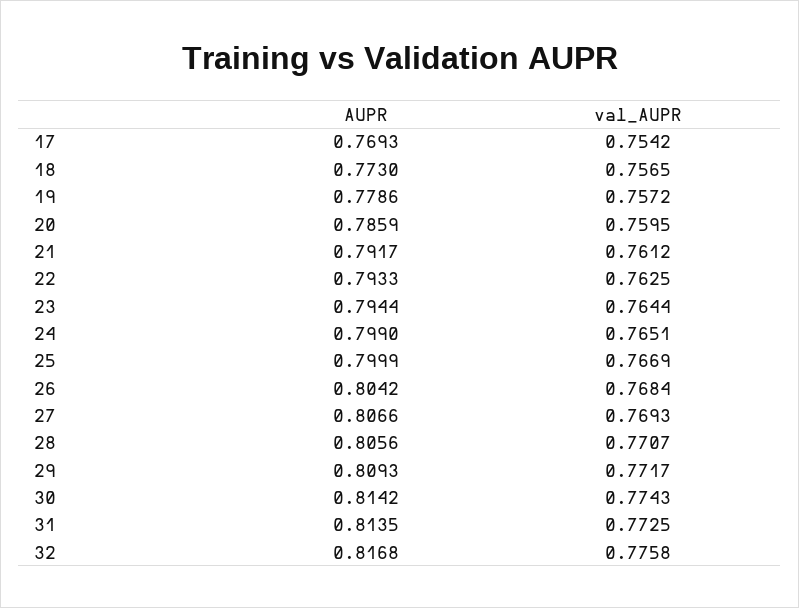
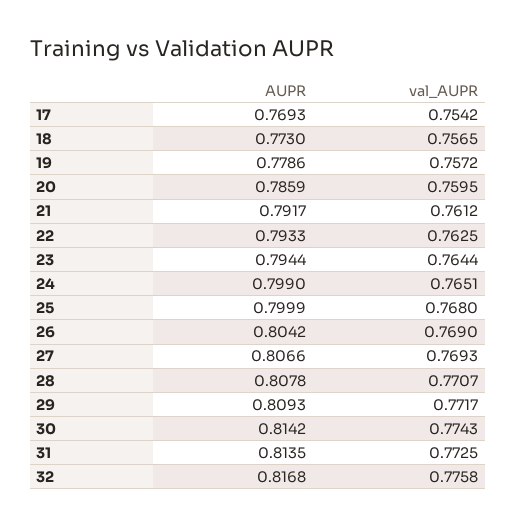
  {
    "AUPR": {
      "17": 0.7693,
      "18": 0.773,
      "19": 0.7786,
      "20": 0.7859,
      "21": 0.7917,
      "22": 0.7933,
      "23": 0.7944,
      "24": 0.799,
      "25": 0.7999,
      "26": 0.8042,
      "27": 0.8066,
-     "28": 0.8056,
+     "28": 0.8078,
      "29": 0.8093,
      "30": 0.8142,
      "31": 0.8135,
      "32": 0.8168
    },
    "val_AUPR": {
      "17": 0.7542,
      "18": 0.7565,
      "19": 0.7572,
      "20": 0.7595,
      "21": 0.7612,
      "22": 0.7625,
      "23": 0.7644,
      "24": 0.7651,
-     "25": 0.7669,
+     "25": 0.768,
-     "26": 0.7684,
+     "26": 0.769,
      "27": 0.7693,
      "28": 0.7707,
      "29": 0.7717,
      "30": 0.7743,
      "31": 0.7725,
      "32": 0.7758
    }
  }

